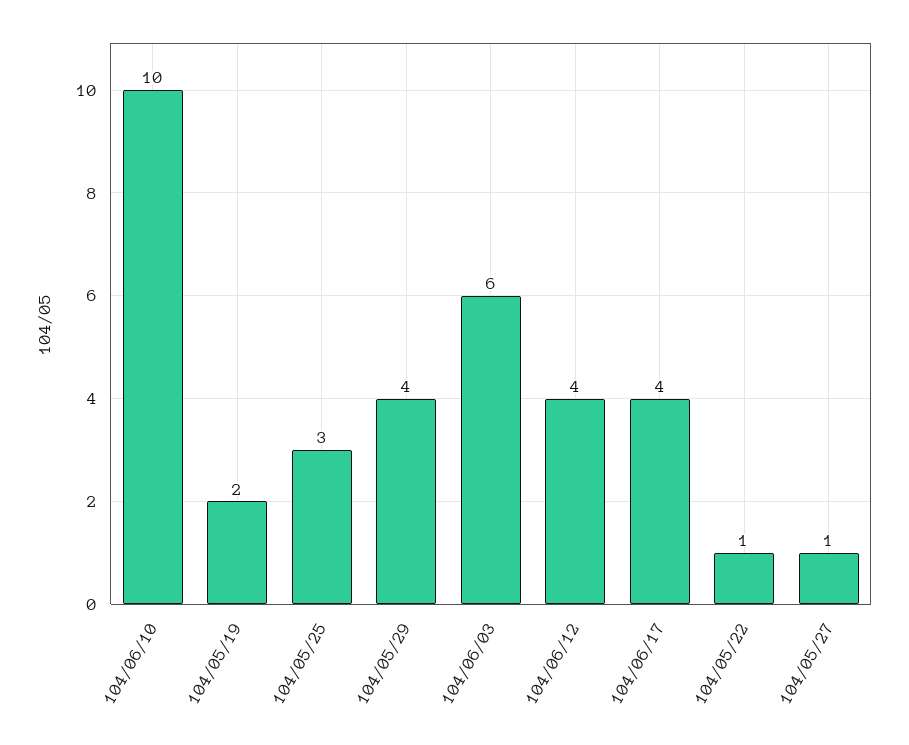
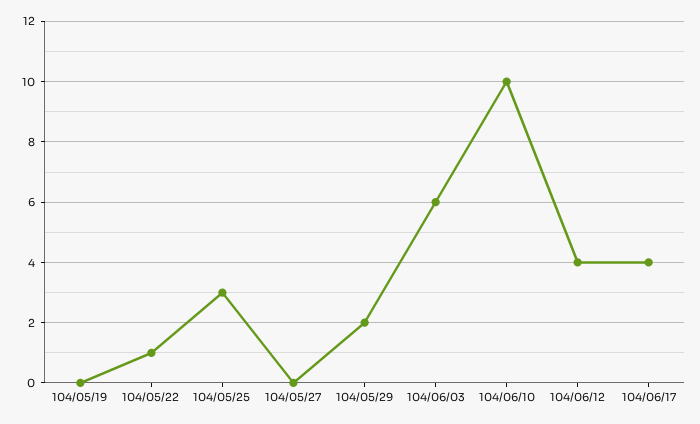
  {
    "104/06/10": 10,
-   "104/05/19": 2,
+   "104/05/19": 0,
    "104/05/25": 3,
-   "104/05/29": 4,
+   "104/05/29": 2,
    "104/06/03": 6,
    "104/06/12": 4,
    "104/06/17": 4,
    "104/05/22": 1,
-   "104/05/27": 1
+   "104/05/27": 0
  }

